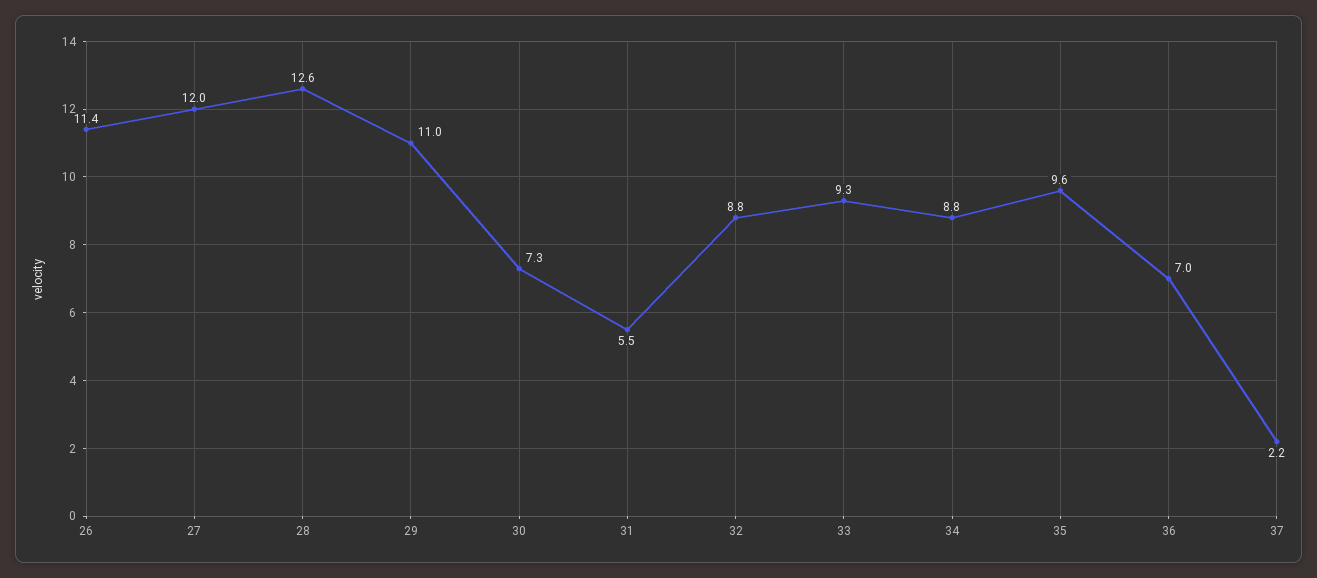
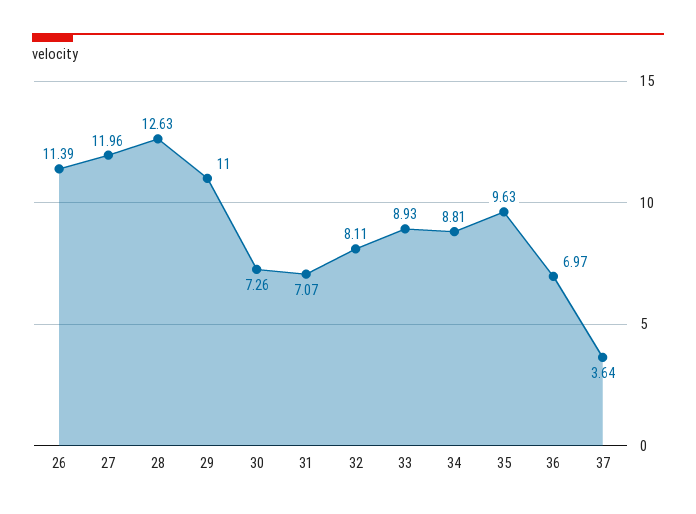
  {
    "26": 11.39,
    "27": 11.96,
    "28": 12.63,
    "29": 11,
    "30": 7.26,
-   "31": 5.5,
+   "31": 7.07,
-   "32": 8.8,
+   "32": 8.11,
-   "33": 9.3,
+   "33": 8.93,
    "34": 8.81,
    "35": 9.63,
    "36": 6.97,
-   "37": 2.2
+   "37": 3.64
  }

